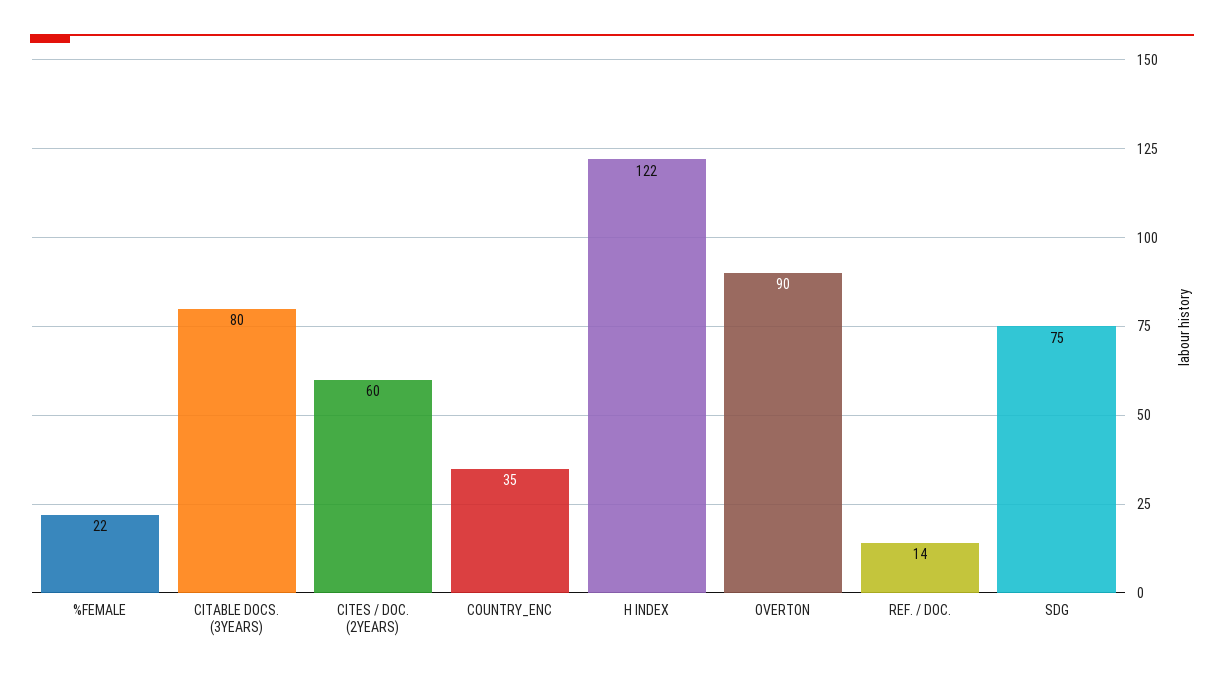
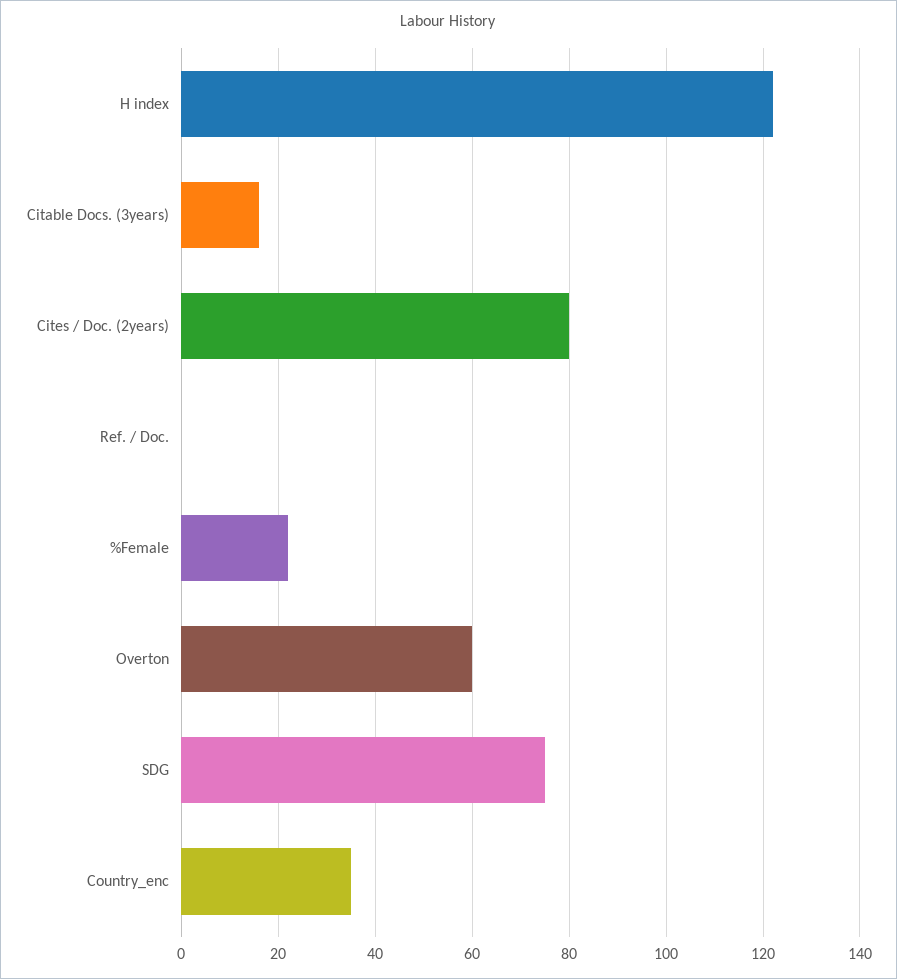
  {
    "%FEMALE": 22,
-   "CITABLE DOCS. (3YEARS)": 80,
+   "CITABLE DOCS. (3YEARS)": 15,
-   "CITES / DOC. (2YEARS)": 60,
+   "CITES / DOC. (2YEARS)": 80,
    "COUNTRY_ENC": 35,
    "H INDEX": 122,
-   "OVERTON": 90,
+   "OVERTON": 60,
-   "REF. / DOC.": 14,
+   "REF. / DOC.": 0,
    "SDG": 75
  }

